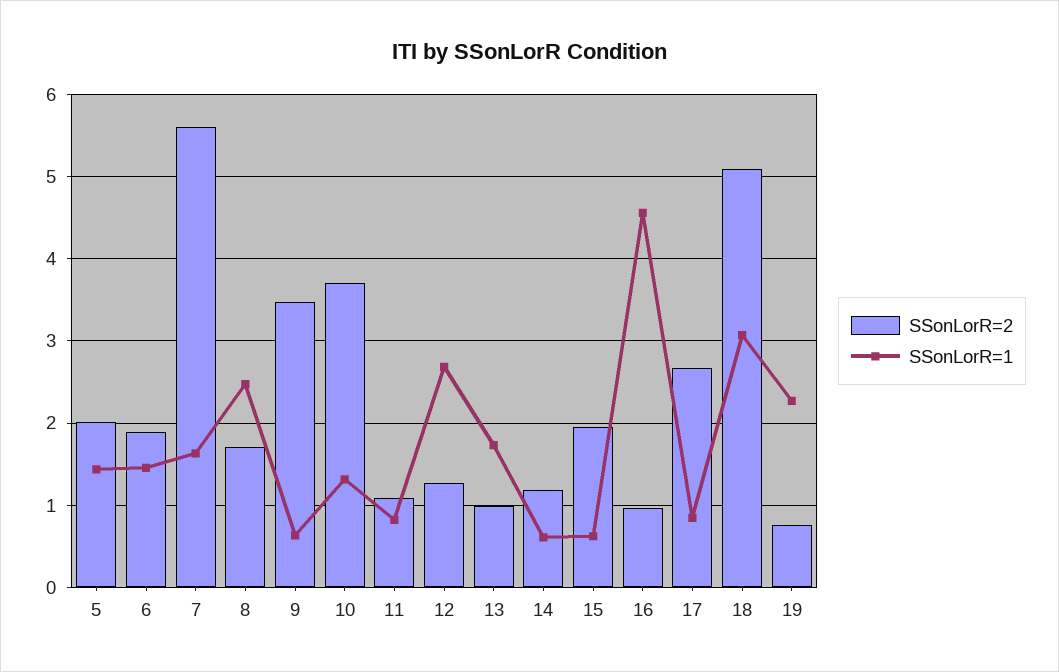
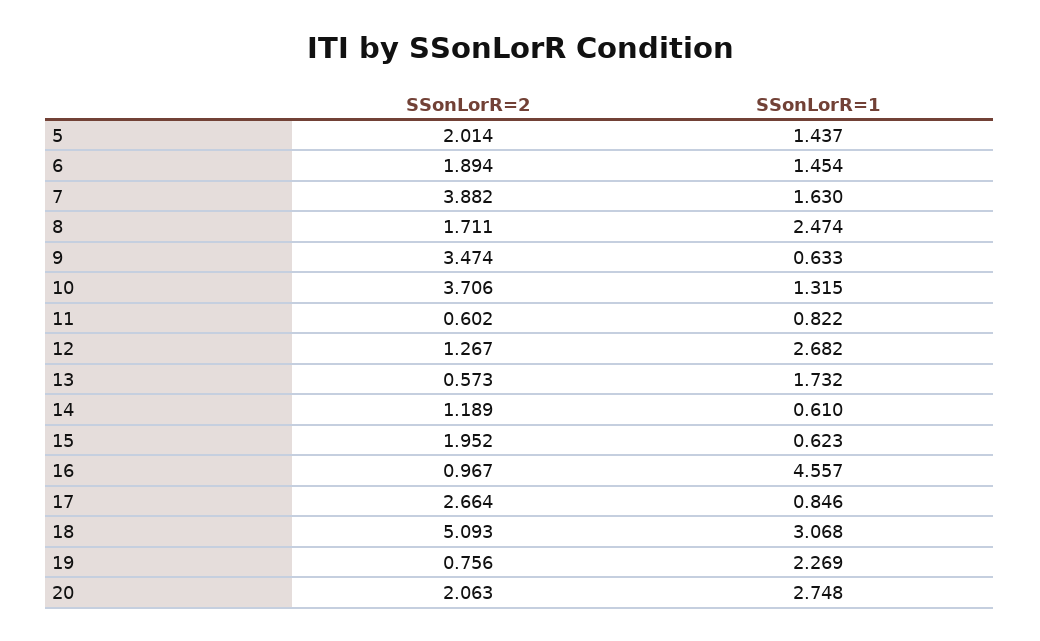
  {
    "SSonLorR=2": {
      "5": 2.014,
      "6": 1.894,
-     "7": 5.6,
+     "7": 3.882,
      "8": 1.711,
      "9": 3.474,
      "10": 3.706,
-     "11": 1.1,
+     "11": 0.602,
      "12": 1.267,
-     "13": 1,
+     "13": 0.573,
      "14": 1.189,
      "15": 1.952,
      "16": 0.967,
      "17": 2.664,
      "18": 5.093,
-     "19": 0.756
+     "19": 0.756,
+     "20": 2.063
    },
    "SSonLorR=1": {
      "5": 1.437,
      "6": 1.454,
      "7": 1.63,
      "8": 2.474,
      "9": 0.633,
      "10": 1.315,
      "11": 0.822,
      "12": 2.682,
      "13": 1.732,
      "14": 0.61,
      "15": 0.623,
      "16": 4.557,
      "17": 0.846,
      "18": 3.068,
-     "19": 2.269
+     "19": 2.269,
+     "20": 2.748
    }
  }

